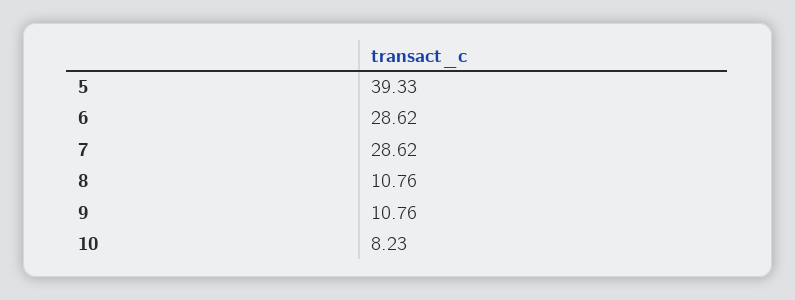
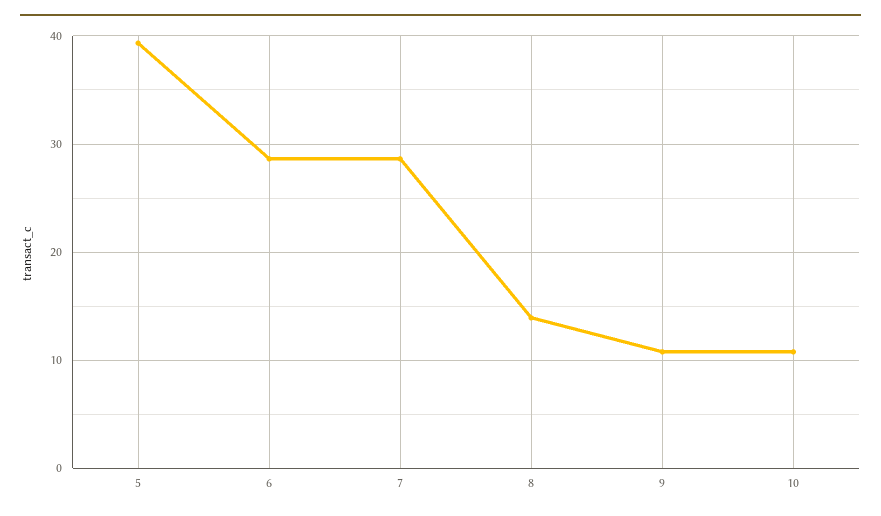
  {
    "5": 39.33,
    "6": 28.62,
    "7": 28.62,
-   "8": 10.76,
+   "8": 14,
    "9": 10.76,
-   "10": 8.23
+   "10": 11
  }

